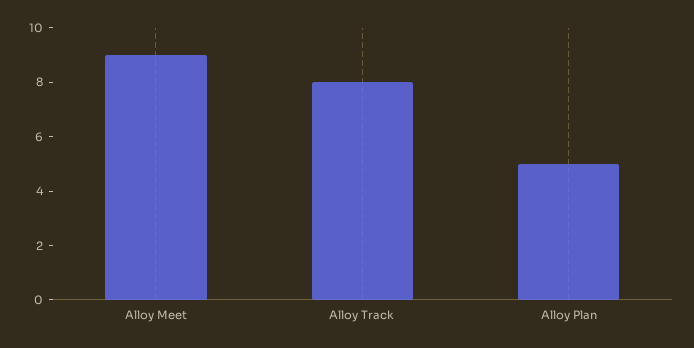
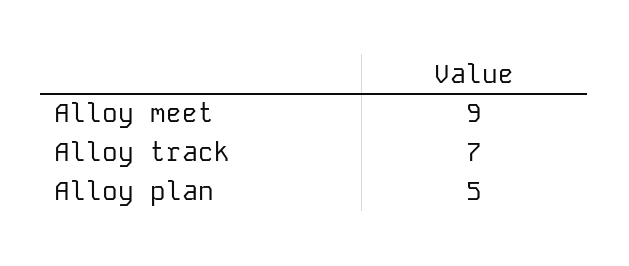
  {
    "Alloy Meet": 9,
-   "Alloy Track": 8,
+   "Alloy Track": 7,
    "Alloy Plan": 5
  }

